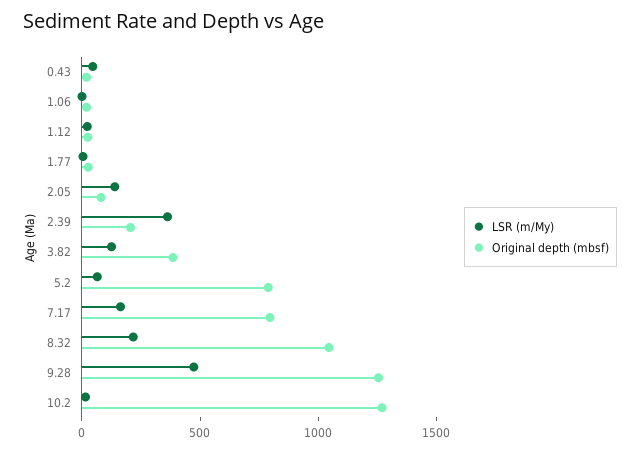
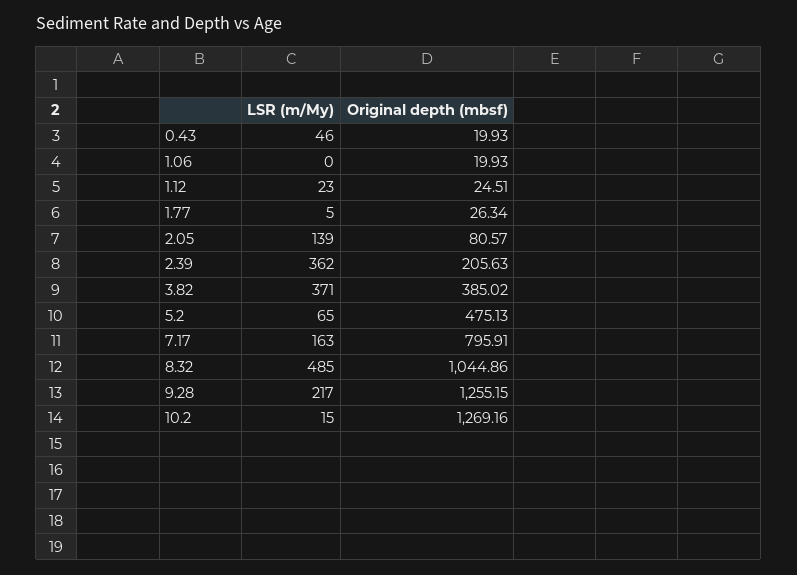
  {
    "LSR (m/My)": {
      "0.43": 46,
      "1.06": 0,
      "1.12": 23,
      "1.77": 5,
      "2.05": 139,
      "2.39": 362,
-     "3.82": 100,
+     "3.82": 371,
      "5.2": 65,
      "7.17": 163,
-     "8.32": 200,
+     "8.32": 485,
-     "9.28": 500,
+     "9.28": 217,
      "10.2": 15
    },
    "Original depth (mbsf)": {
      "0.43": 19.93,
      "1.06": 19.93,
      "1.12": 24.51,
      "1.77": 26.34,
      "2.05": 80.57,
      "2.39": 205.63,
      "3.82": 385.02,
-     "5.2": 800,
+     "5.2": 475.13,
      "7.17": 795.91,
      "8.32": 1044.86,
      "9.28": 1255.15,
      "10.2": 1269.16
    }
  }

